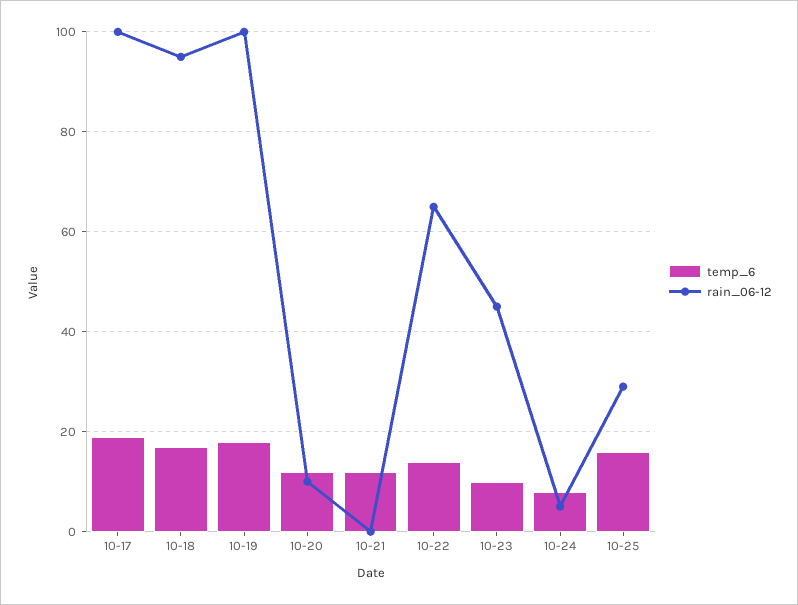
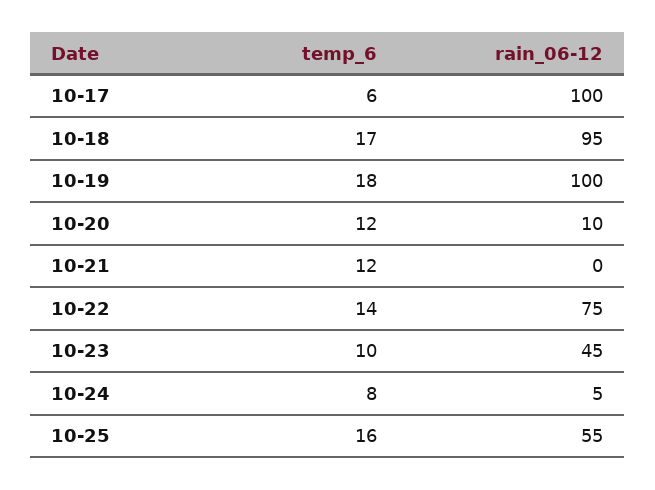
  {
    "temp_6": {
-     "10-17": 20,
+     "10-17": 6,
      "10-18": 17,
      "10-19": 18,
      "10-20": 12,
      "10-21": 12,
      "10-22": 14,
      "10-23": 10,
      "10-24": 8,
      "10-25": 16
    },
    "rain_06-12": {
      "10-17": 100,
      "10-18": 95,
      "10-19": 100,
      "10-20": 10,
      "10-21": 0,
-     "10-22": 65,
+     "10-22": 75,
      "10-23": 45,
      "10-24": 5,
-     "10-25": 30
+     "10-25": 55
    }
  }

